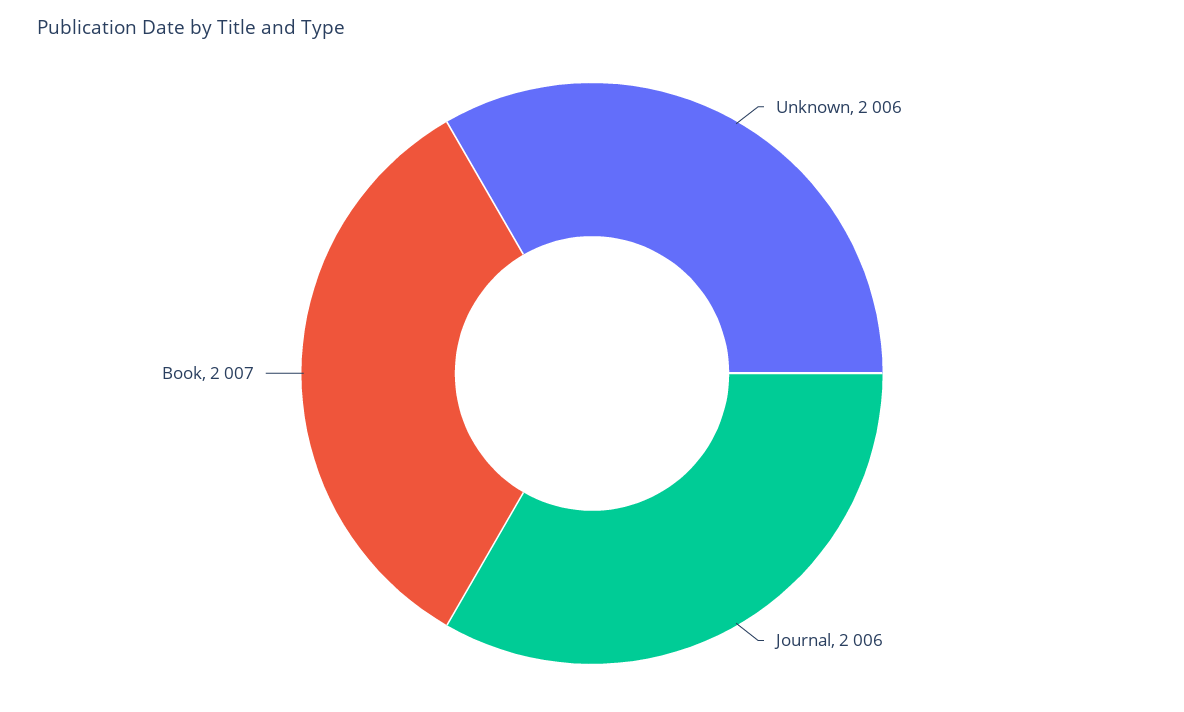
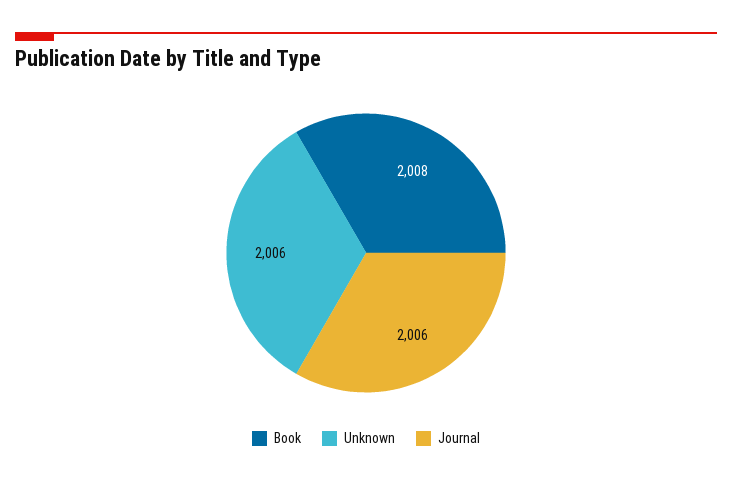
  {
    "Unknown": 2006,
    "Journal": 2006,
-   "Book": 2007
+   "Book": 2008
  }

